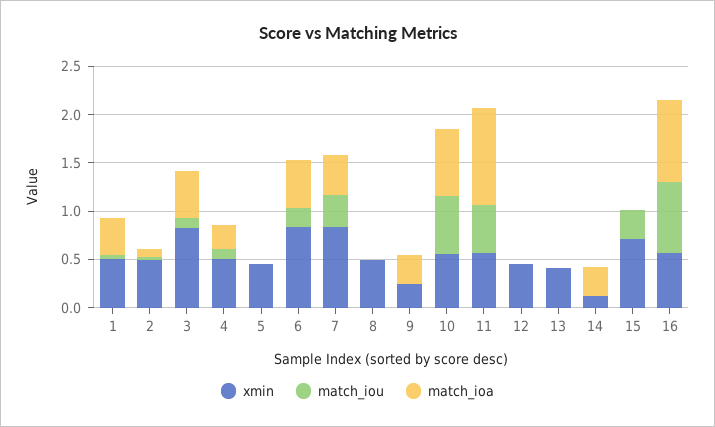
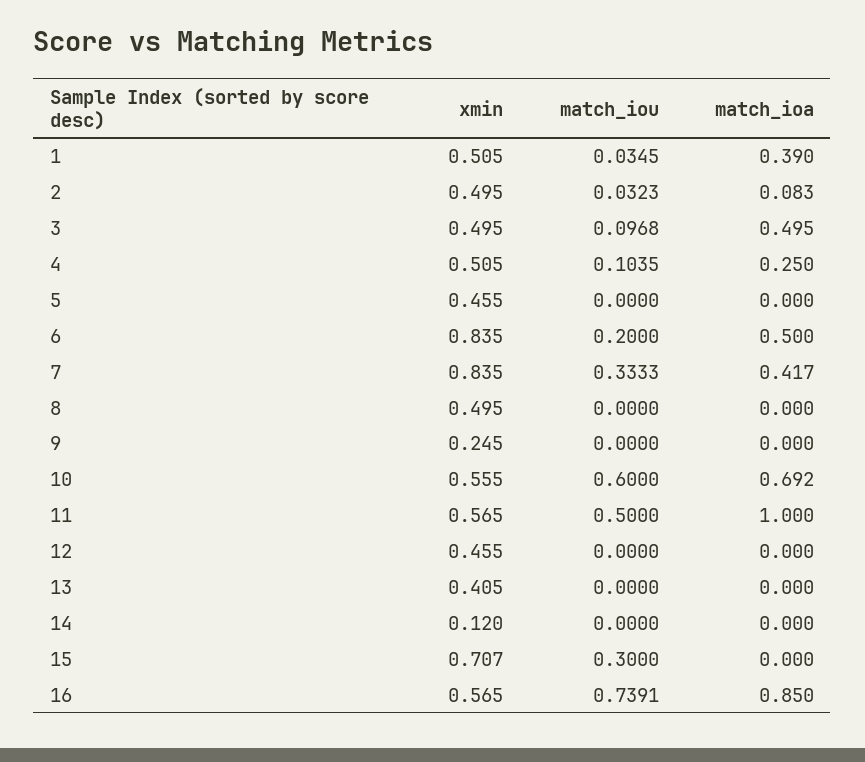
  {
    "xmin": {
      "1": 0.505,
      "2": 0.495,
-     "3": 0.8,
+     "3": 0.495,
      "4": 0.505,
      "5": 0.455,
      "6": 0.835,
      "7": 0.835,
      "8": 0.495,
      "9": 0.245,
      "10": 0.555,
      "11": 0.565,
      "12": 0.455,
      "13": 0.405,
      "14": 0.12,
      "15": 0.707,
      "16": 0.565
    },
    "match_iou": {
      "1": 0.0345,
      "2": 0.0323,
      "3": 0.0968,
      "4": 0.1035,
      "5": 0,
      "6": 0.2,
      "7": 0.3333,
      "8": 0,
      "9": 0,
      "10": 0.6,
      "11": 0.5,
      "12": 0,
      "13": 0,
      "14": 0,
      "15": 0.3,
      "16": 0.7391
    },
    "match_ioa": {
      "1": 0.39,
      "2": 0.083,
      "3": 0.495,
      "4": 0.25,
      "5": 0,
      "6": 0.5,
      "7": 0.417,
      "8": 0,
-     "9": 0.3,
+     "9": 0,
      "10": 0.692,
      "11": 1,
      "12": 0,
      "13": 0,
-     "14": 0.3,
+     "14": 0,
      "15": 0,
      "16": 0.85
    }
  }

